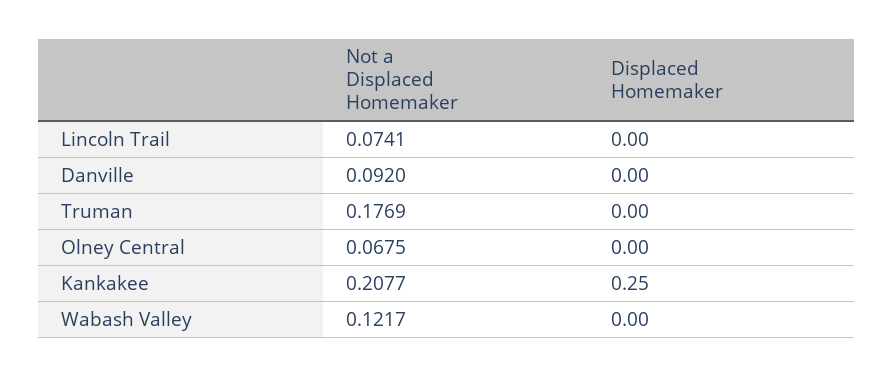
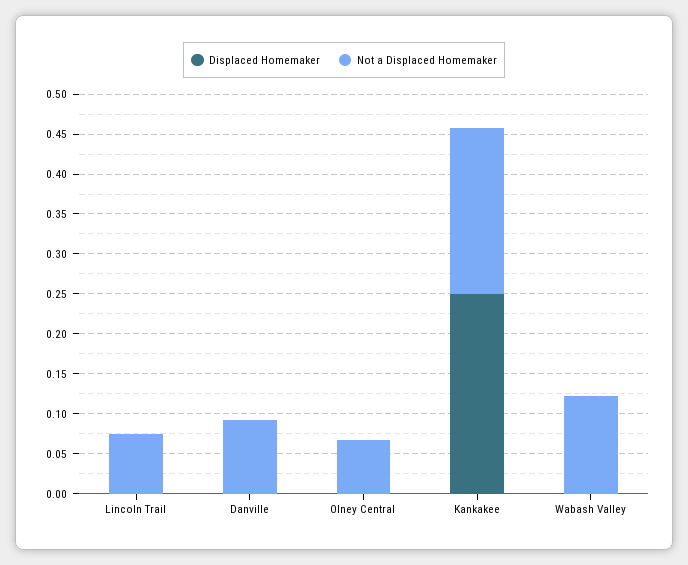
  {
    "Not a Displaced Homemaker": {
      "Lincoln Trail": 0.0741,
      "Danville": 0.092,
-     "Truman": 0.1769,
      "Olney Central": 0.0675,
      "Kankakee": 0.2077,
      "Wabash Valley": 0.1217
    },
    "Displaced Homemaker": {
      "Lincoln Trail": 0,
      "Danville": 0,
-     "Truman": 0,
      "Olney Central": 0,
      "Kankakee": 0.25,
      "Wabash Valley": 0
    }
  }

